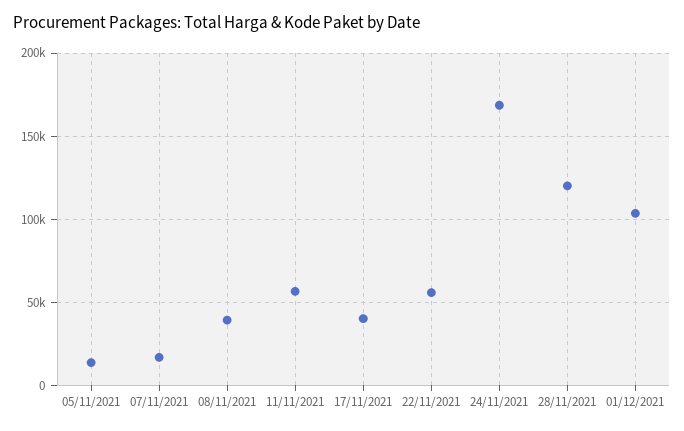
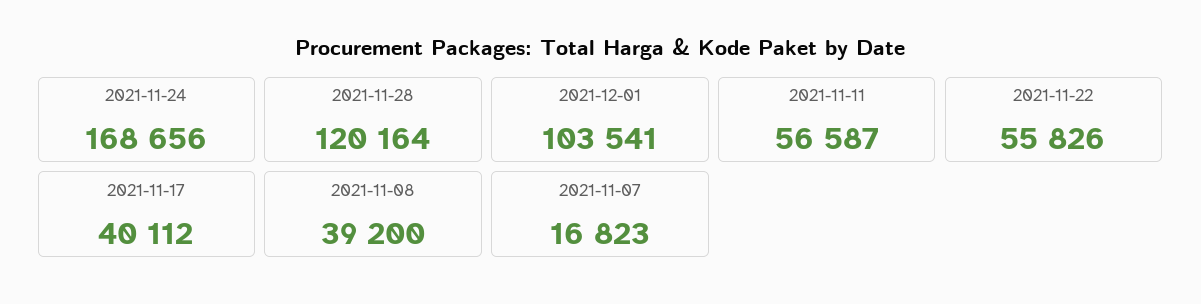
  {
-   "05/11/2021": 15000,
    "07/11/2021": 16823,
    "08/11/2021": 39200,
    "11/11/2021": 56587,
    "17/11/2021": 40112,
    "22/11/2021": 55826,
    "24/11/2021": 168656,
    "28/11/2021": 120164,
    "01/12/2021": 103541
  }

